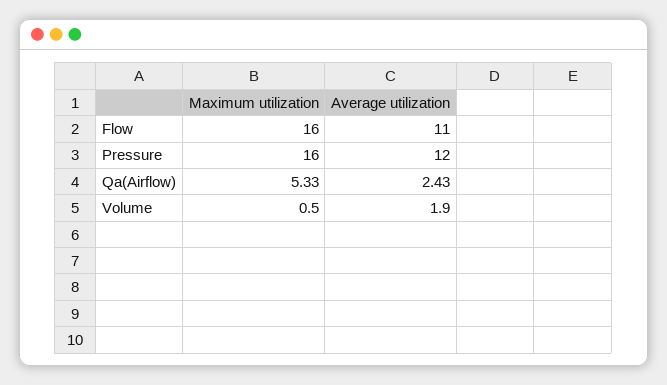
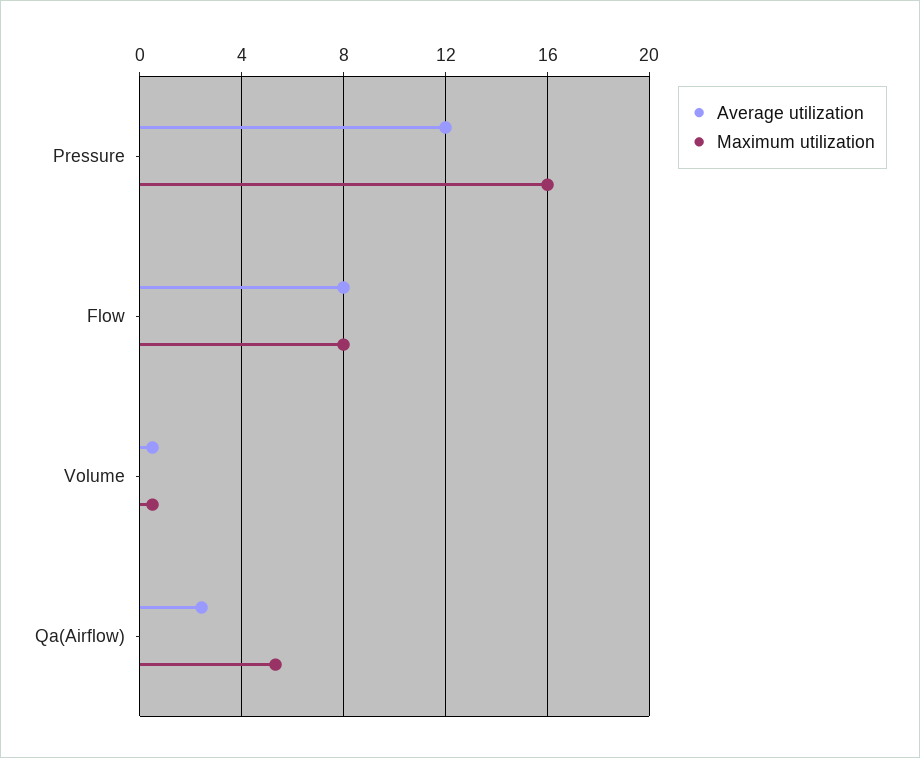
  {
    "Maximum utilization": {
-     "Flow": 16,
+     "Flow": 8,
      "Pressure": 16,
      "Qa(Airflow)": 5.33,
      "Volume": 0.5
    },
    "Average utilization": {
-     "Flow": 11,
+     "Flow": 8,
      "Pressure": 12,
      "Qa(Airflow)": 2.43,
-     "Volume": 1.9
+     "Volume": 0.5
    }
  }

